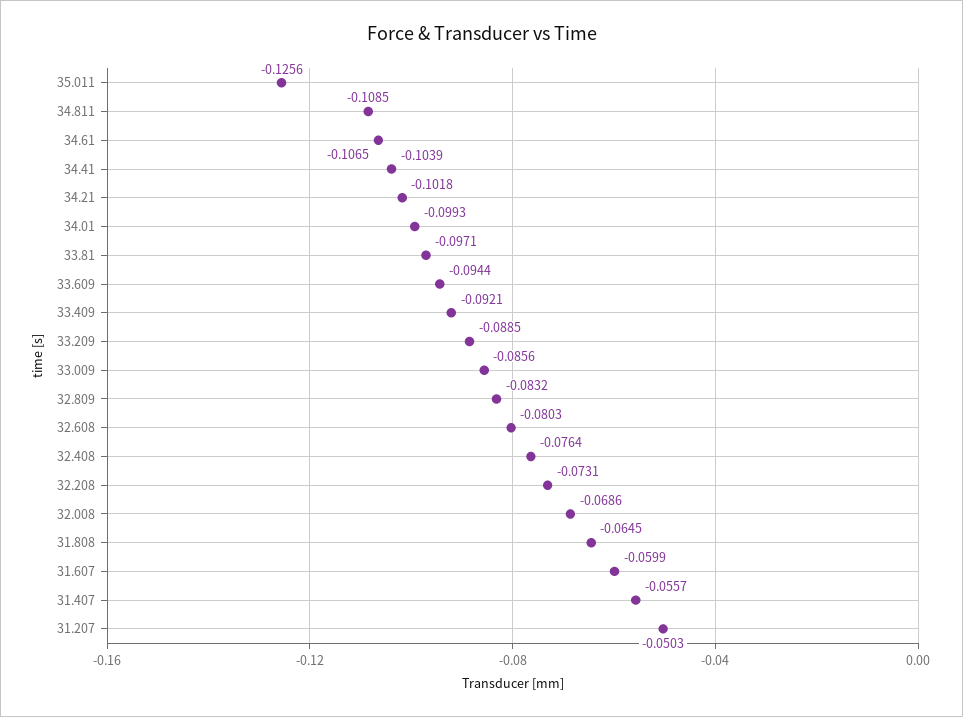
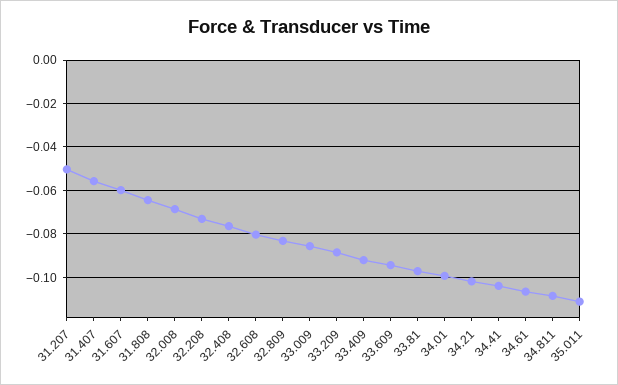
  {
-   "35.011": -0.1256,
+   "35.011": -0.11,
    "34.811": -0.1085,
    "34.61": -0.1065,
    "34.41": -0.1039,
    "34.21": -0.1018,
    "34.01": -0.0993,
    "33.81": -0.0971,
    "33.609": -0.0944,
    "33.409": -0.0921,
    "33.209": -0.0885,
    "33.009": -0.0856,
    "32.809": -0.0832,
    "32.608": -0.0803,
    "32.408": -0.0764,
    "32.208": -0.0731,
    "32.008": -0.0686,
    "31.808": -0.0645,
    "31.607": -0.0599,
    "31.407": -0.0557,
    "31.207": -0.0503
  }

